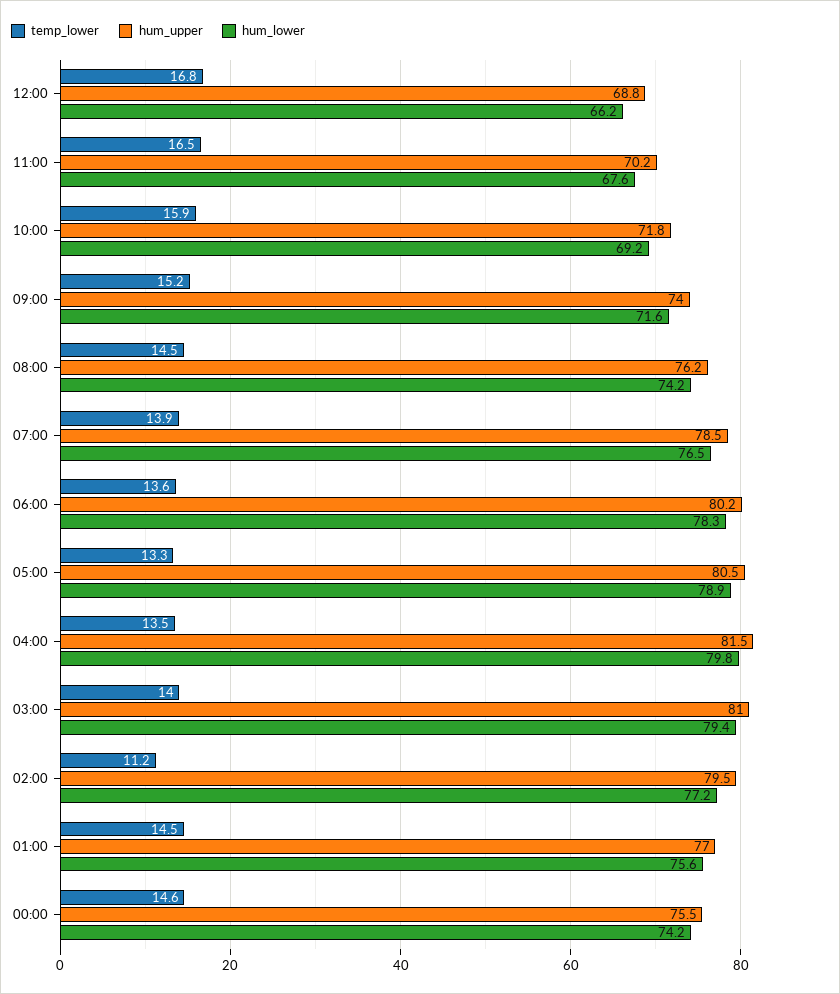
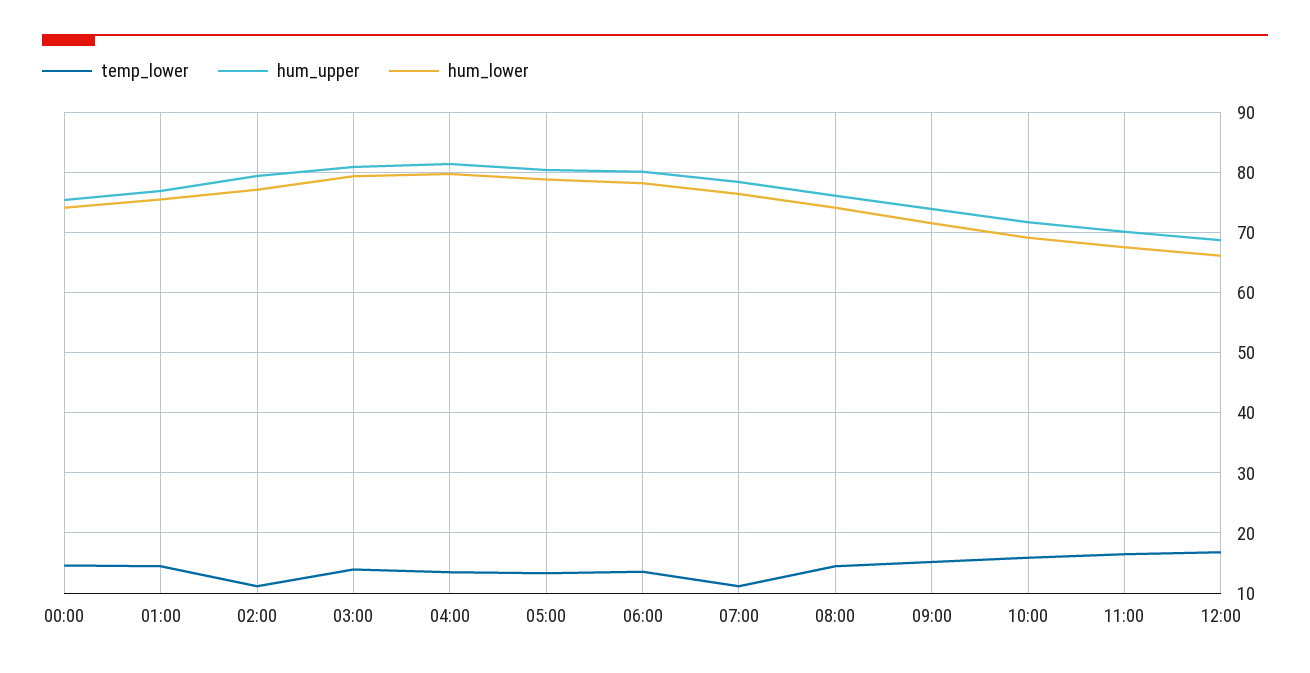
  {
    "temp_lower": {
      "12:00": 16.8,
      "11:00": 16.5,
      "10:00": 15.9,
      "09:00": 15.2,
      "08:00": 14.5,
-     "07:00": 13.9,
+     "07:00": 11,
      "06:00": 13.6,
      "05:00": 13.3,
      "04:00": 13.5,
      "03:00": 14,
      "02:00": 11.2,
      "01:00": 14.5,
      "00:00": 14.6
    },
    "hum_upper": {
      "12:00": 68.8,
      "11:00": 70.2,
      "10:00": 71.8,
      "09:00": 74,
      "08:00": 76.2,
      "07:00": 78.5,
      "06:00": 80.2,
      "05:00": 80.5,
      "04:00": 81.5,
      "03:00": 81,
      "02:00": 79.5,
      "01:00": 77,
      "00:00": 75.5
    },
    "hum_lower": {
      "12:00": 66.2,
      "11:00": 67.6,
      "10:00": 69.2,
      "09:00": 71.6,
      "08:00": 74.2,
      "07:00": 76.5,
      "06:00": 78.3,
      "05:00": 78.9,
      "04:00": 79.8,
      "03:00": 79.4,
      "02:00": 77.2,
      "01:00": 75.6,
      "00:00": 74.2
    }
  }

